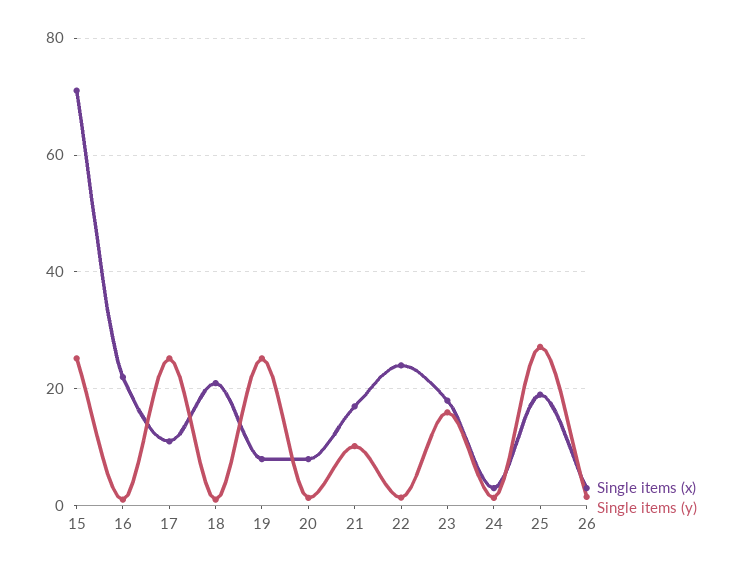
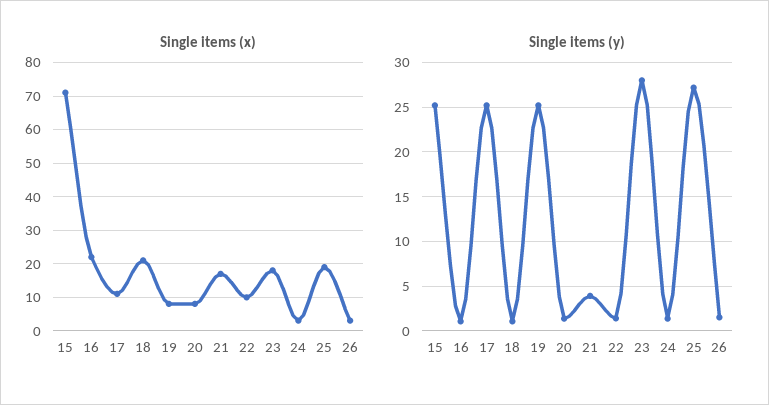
  {
    "Single items (x)": {
      "15": 72,
      "16": 22,
      "17": 12,
      "18": 22,
      "19": 8,
      "20": 8,
      "21": 18,
-     "22": 24,
+     "22": 10,
      "23": 18,
      "24": 4,
      "25": 20,
      "26": 4
    },
    "Single items (y)": {
      "15": 25,
      "16": 1,
      "17": 25,
      "18": 1,
      "19": 25,
      "20": 1,
-     "21": 10,
+     "21": 4,
      "22": 1,
-     "23": 16,
+     "23": 28,
      "24": 1,
      "25": 27,
      "26": 2
    }
  }

